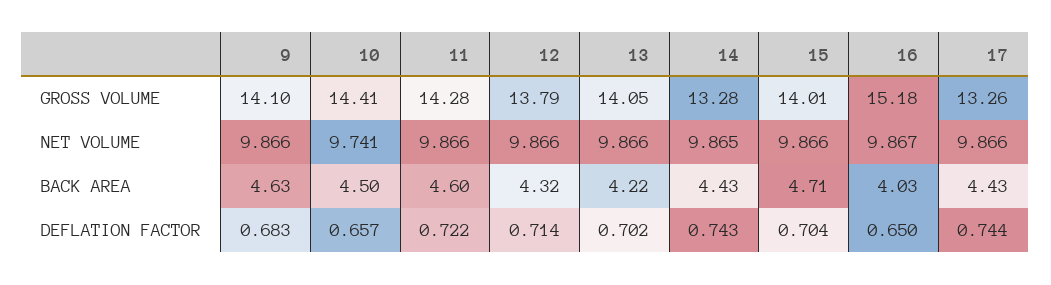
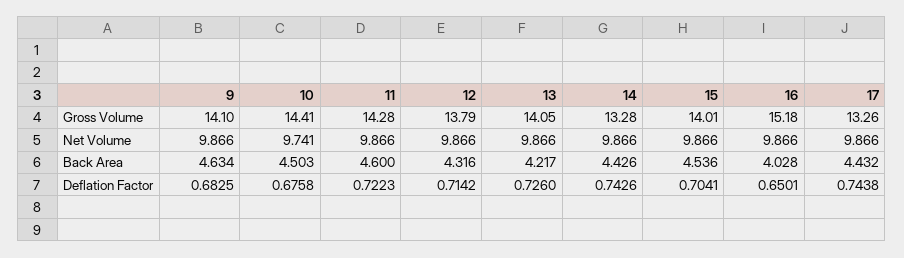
  {
    "9": {
      "GROSS VOLUME": 14.1,
      "NET VOLUME": 9.866,
      "BACK AREA": 4.634,
      "DEFLATION FACTOR": 0.6825
    },
    "10": {
      "GROSS VOLUME": 14.41,
      "NET VOLUME": 9.741,
      "BACK AREA": 4.503,
-     "DEFLATION FACTOR": 0.657
+     "DEFLATION FACTOR": 0.6758
    },
    "11": {
      "GROSS VOLUME": 14.28,
      "NET VOLUME": 9.866,
      "BACK AREA": 4.6,
      "DEFLATION FACTOR": 0.7223
    },
    "12": {
      "GROSS VOLUME": 13.79,
      "NET VOLUME": 9.866,
      "BACK AREA": 4.316,
      "DEFLATION FACTOR": 0.7142
    },
    "13": {
      "GROSS VOLUME": 14.05,
      "NET VOLUME": 9.866,
      "BACK AREA": 4.217,
-     "DEFLATION FACTOR": 0.702
+     "DEFLATION FACTOR": 0.726
    },
    "14": {
      "GROSS VOLUME": 13.28,
-     "NET VOLUME": 9.865,
+     "NET VOLUME": 9.866,
      "BACK AREA": 4.426,
      "DEFLATION FACTOR": 0.7426
    },
    "15": {
      "GROSS VOLUME": 14.01,
      "NET VOLUME": 9.866,
-     "BACK AREA": 4.71,
+     "BACK AREA": 4.536,
      "DEFLATION FACTOR": 0.7041
    },
    "16": {
      "GROSS VOLUME": 15.18,
-     "NET VOLUME": 9.867,
+     "NET VOLUME": 9.866,
      "BACK AREA": 4.028,
      "DEFLATION FACTOR": 0.6501
    },
    "17": {
      "GROSS VOLUME": 13.26,
      "NET VOLUME": 9.866,
      "BACK AREA": 4.432,
      "DEFLATION FACTOR": 0.7438
    }
  }

